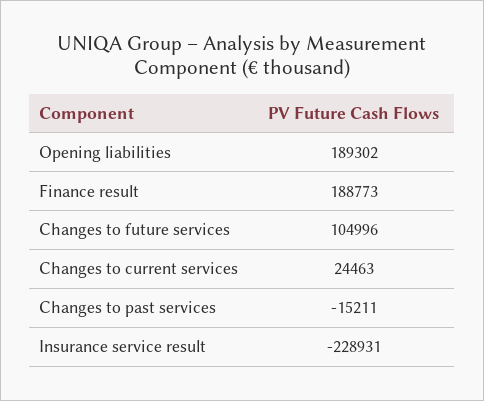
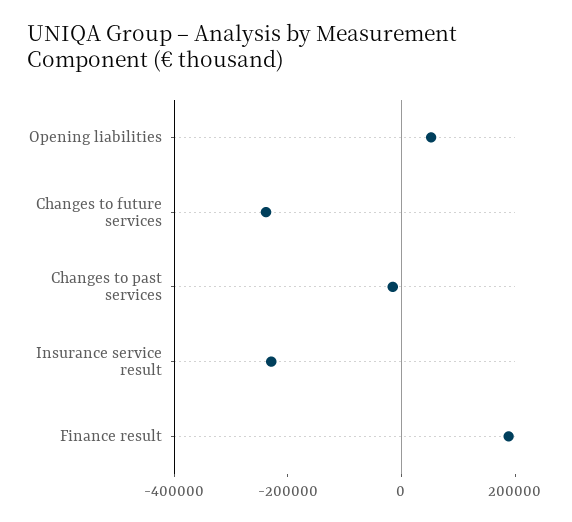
  {
-   "Opening liabilities": 189302,
+   "Opening liabilities": 50000,
    "Finance result": 188773,
-   "Changes to future services": 104996,
+   "Changes to future services": -250000,
-   "Changes to current services": 24463,
    "Changes to past services": -15211,
    "Insurance service result": -228931
  }

